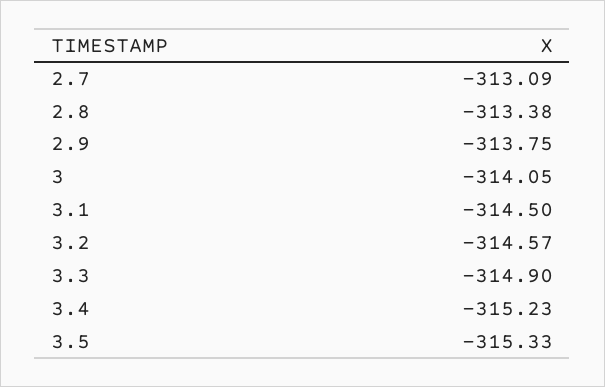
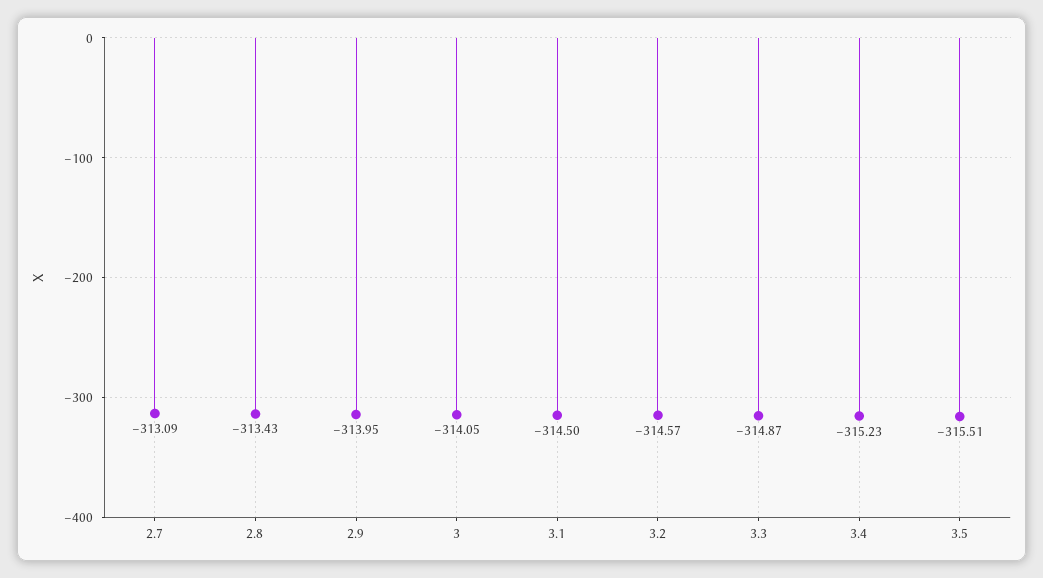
  {
    "2.7": -313.09,
-   "2.8": -313.38,
+   "2.8": -313.43,
-   "2.9": -313.75,
+   "2.9": -313.95,
    "3": -314.05,
    "3.1": -314.5,
    "3.2": -314.57,
-   "3.3": -314.9,
+   "3.3": -314.87,
    "3.4": -315.23,
-   "3.5": -315.33
+   "3.5": -315.51
  }

